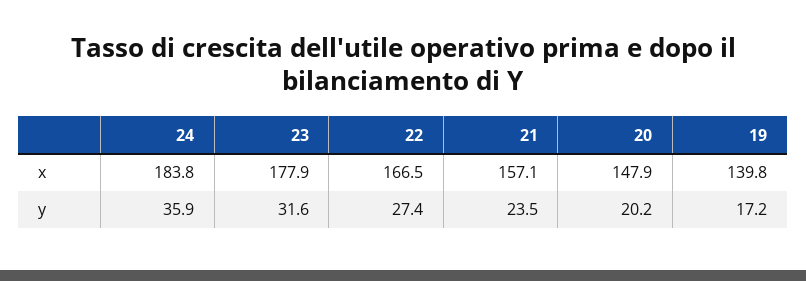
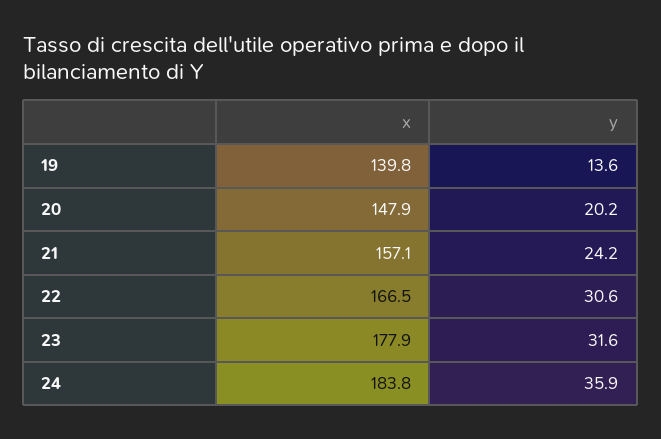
  {
    "24": {
      "x": 183.8,
      "y": 35.9
    },
    "23": {
      "x": 177.9,
      "y": 31.6
    },
    "22": {
      "x": 166.5,
-     "y": 27.4
+     "y": 30.6
    },
    "21": {
      "x": 157.1,
-     "y": 23.5
+     "y": 24.2
    },
    "20": {
      "x": 147.9,
      "y": 20.2
    },
    "19": {
      "x": 139.8,
-     "y": 17.2
+     "y": 13.6
    }
  }

